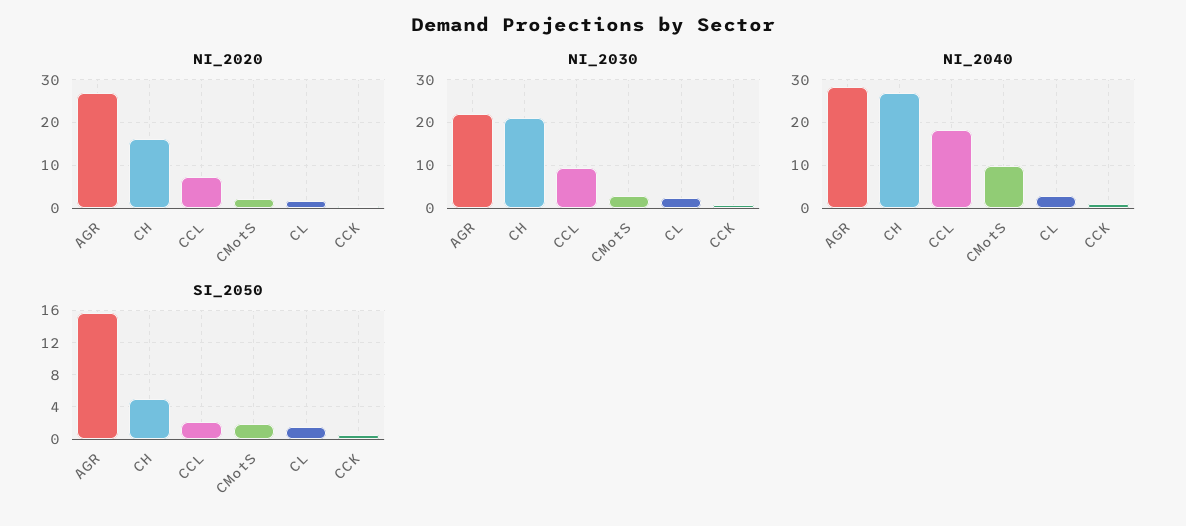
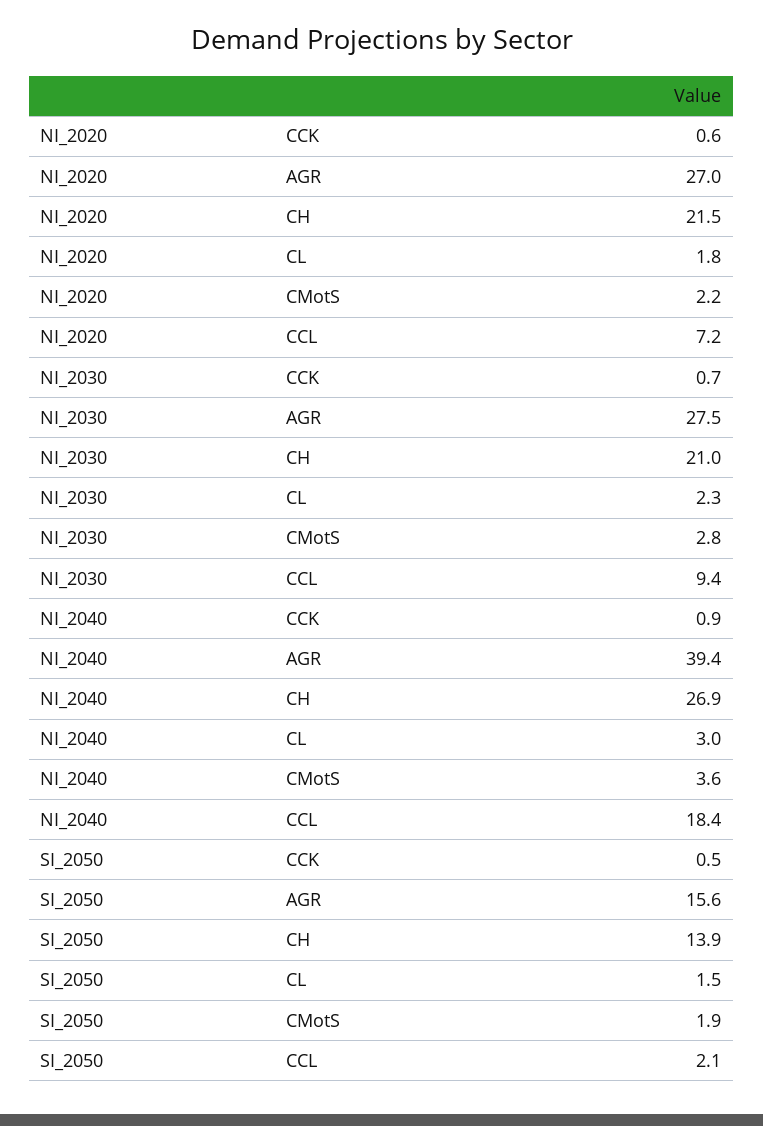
  {
    "NI_2020": {
      "AGR": 27,
-     "CH": 16,
+     "CH": 21.5,
      "CCL": 7.2,
      "CMotS": 2.2,
      "CL": 1.8,
      "CCK": 0.6
    },
    "NI_2030": {
-     "AGR": 22,
+     "AGR": 27.5,
      "CH": 21,
      "CCL": 9.4,
      "CMotS": 2.8,
      "CL": 2.3,
      "CCK": 0.7
    },
    "NI_2040": {
-     "AGR": 28,
+     "AGR": 39.4,
      "CH": 26.9,
      "CCL": 18.4,
-     "CMotS": 10,
+     "CMotS": 3.6,
      "CL": 3,
      "CCK": 0.9
    },
    "SI_2050": {
      "AGR": 15.6,
-     "CH": 5,
+     "CH": 13.9,
      "CCL": 2.1,
      "CMotS": 1.9,
      "CL": 1.5,
      "CCK": 0.5
    }
  }

